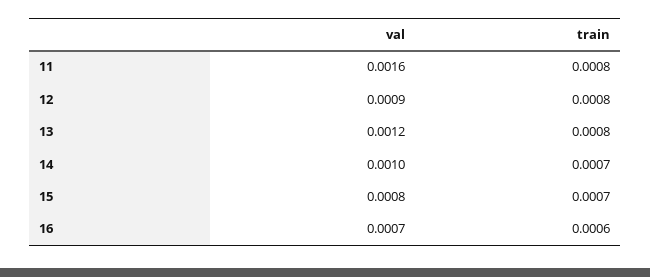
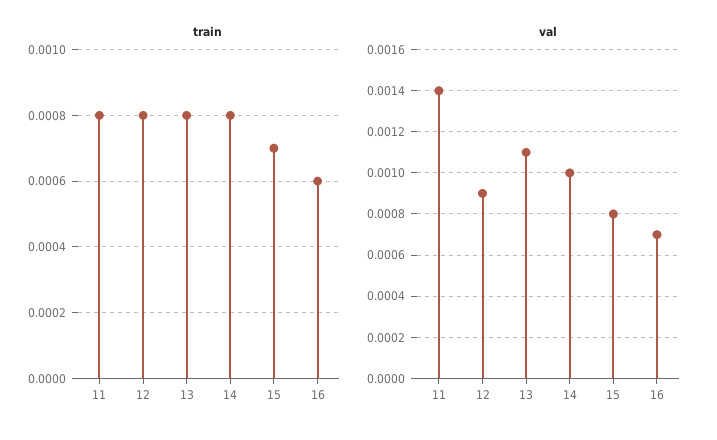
  {
    "val": {
-     "11": 0.0016,
+     "11": 0.0014,
      "12": 0.0009,
-     "13": 0.0012,
+     "13": 0.0011,
      "14": 0.001,
      "15": 0.0008,
      "16": 0.0007
    },
    "train": {
      "11": 0.0008,
      "12": 0.0008,
      "13": 0.0008,
-     "14": 0.0007,
+     "14": 0.0008,
      "15": 0.0007,
      "16": 0.0006
    }
  }

